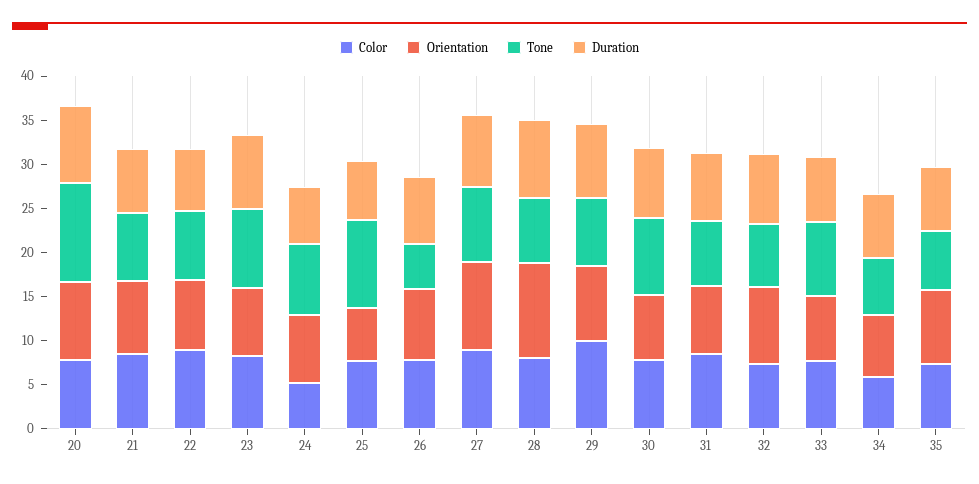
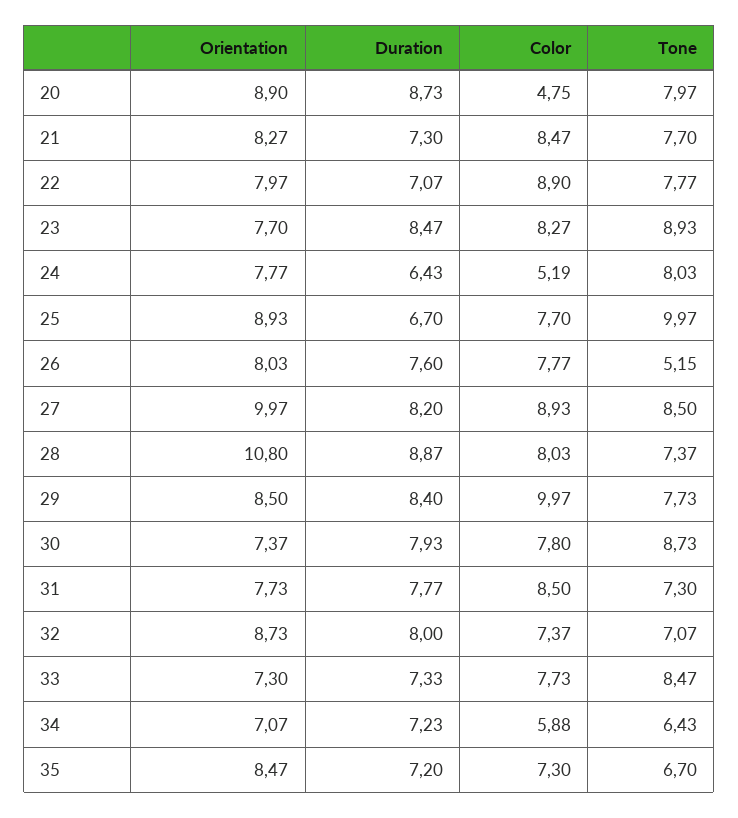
  {
    "Color": {
-     "20": 8,
+     "20": 4.75,
      "21": 8.47,
      "22": 8.9,
      "23": 8.27,
      "24": 5.19,
      "25": 7.7,
      "26": 7.77,
      "27": 8.93,
      "28": 8.03,
      "29": 9.97,
      "30": 7.8,
      "31": 8.5,
      "32": 7.37,
      "33": 7.73,
      "34": 5.88,
      "35": 7.3
    },
    "Orientation": {
      "20": 8.9,
      "21": 8.27,
      "22": 7.97,
      "23": 7.7,
      "24": 7.77,
-     "25": 6,
+     "25": 8.93,
      "26": 8.03,
      "27": 9.97,
      "28": 10.8,
      "29": 8.5,
      "30": 7.37,
      "31": 7.73,
      "32": 8.73,
      "33": 7.3,
      "34": 7.07,
      "35": 8.47
    },
    "Tone": {
-     "20": 11,
+     "20": 7.97,
      "21": 7.7,
      "22": 7.77,
      "23": 8.93,
      "24": 8.03,
      "25": 9.97,
      "26": 5.15,
      "27": 8.5,
      "28": 7.37,
      "29": 7.73,
      "30": 8.73,
      "31": 7.3,
      "32": 7.07,
      "33": 8.47,
      "34": 6.43,
      "35": 6.7
    },
    "Duration": {
      "20": 8.73,
      "21": 7.3,
      "22": 7.07,
      "23": 8.47,
      "24": 6.43,
      "25": 6.7,
      "26": 7.6,
      "27": 8.2,
      "28": 8.87,
      "29": 8.4,
      "30": 7.93,
      "31": 7.77,
      "32": 8,
      "33": 7.33,
      "34": 7.23,
      "35": 7.2
    }
  }

